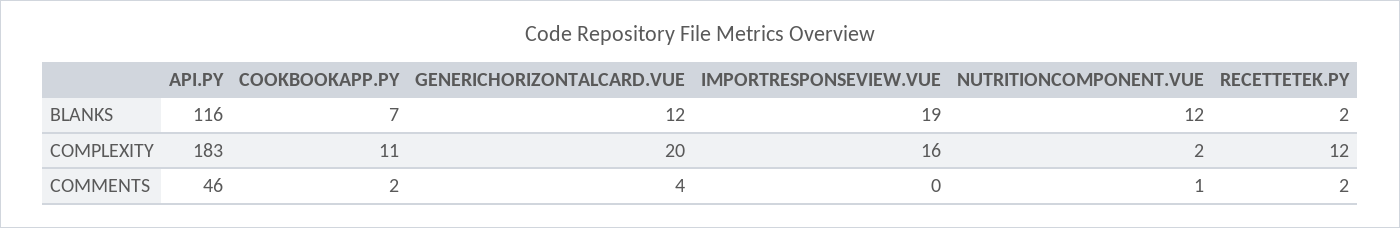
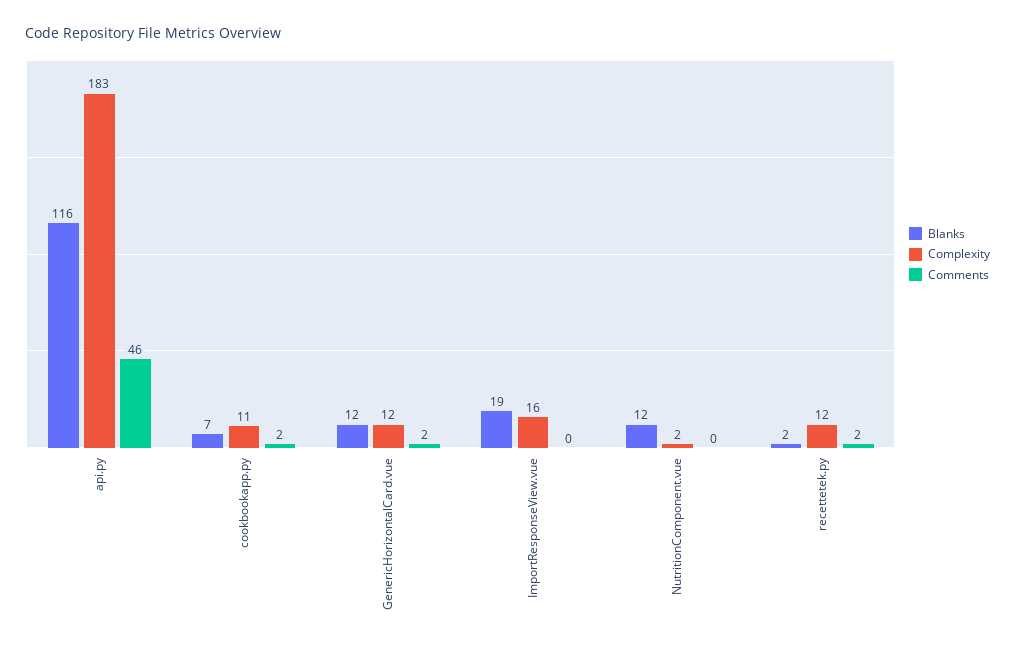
  {
    "BLANKS": {
      "API.PY": 116,
      "COOKBOOKAPP.PY": 7,
      "GENERICHORIZONTALCARD.VUE": 12,
      "IMPORTRESPONSEVIEW.VUE": 19,
      "NUTRITIONCOMPONENT.VUE": 12,
      "RECETTETEK.PY": 2
    },
    "COMPLEXITY": {
      "API.PY": 183,
      "COOKBOOKAPP.PY": 11,
-     "GENERICHORIZONTALCARD.VUE": 20,
+     "GENERICHORIZONTALCARD.VUE": 12,
      "IMPORTRESPONSEVIEW.VUE": 16,
      "NUTRITIONCOMPONENT.VUE": 2,
      "RECETTETEK.PY": 12
    },
    "COMMENTS": {
      "API.PY": 46,
      "COOKBOOKAPP.PY": 2,
-     "GENERICHORIZONTALCARD.VUE": 4,
+     "GENERICHORIZONTALCARD.VUE": 2,
      "IMPORTRESPONSEVIEW.VUE": 0,
-     "NUTRITIONCOMPONENT.VUE": 1,
+     "NUTRITIONCOMPONENT.VUE": 0,
      "RECETTETEK.PY": 2
    }
  }

